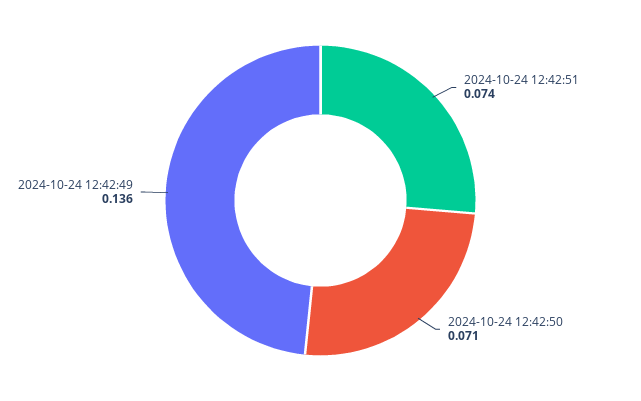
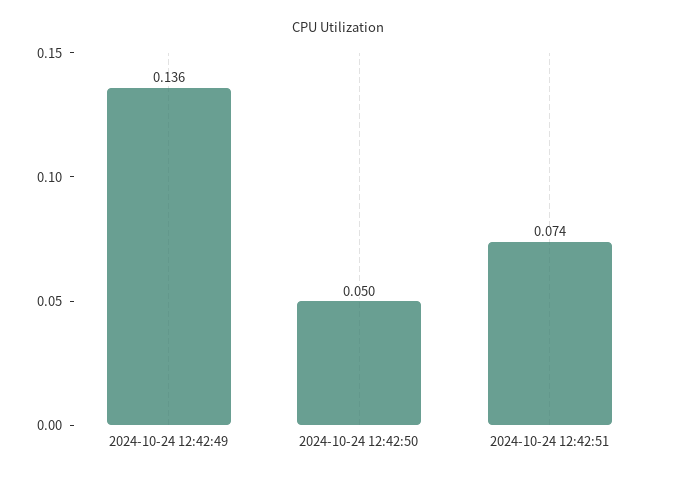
  {
    "2024-10-24 12:42:51": 0.074,
-   "2024-10-24 12:42:50": 0.071,
+   "2024-10-24 12:42:50": 0.05,
    "2024-10-24 12:42:49": 0.136
  }

